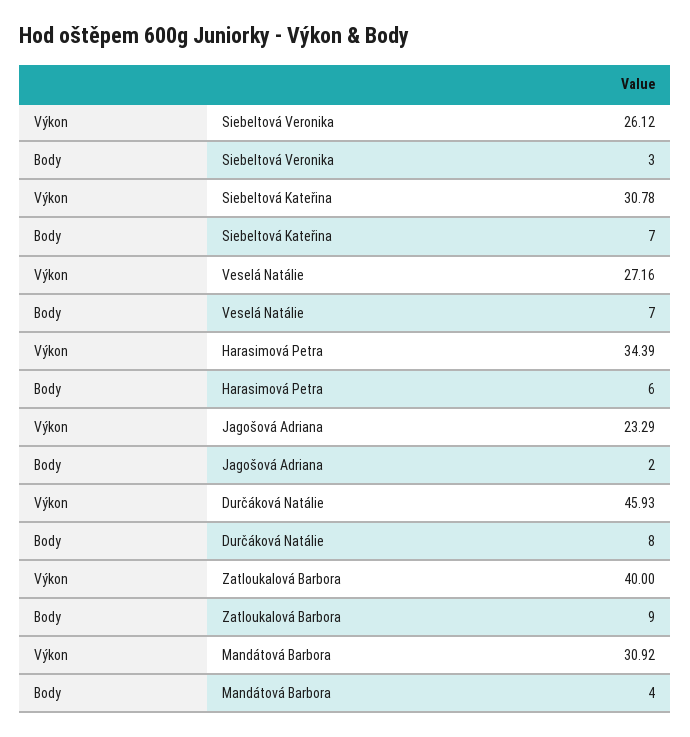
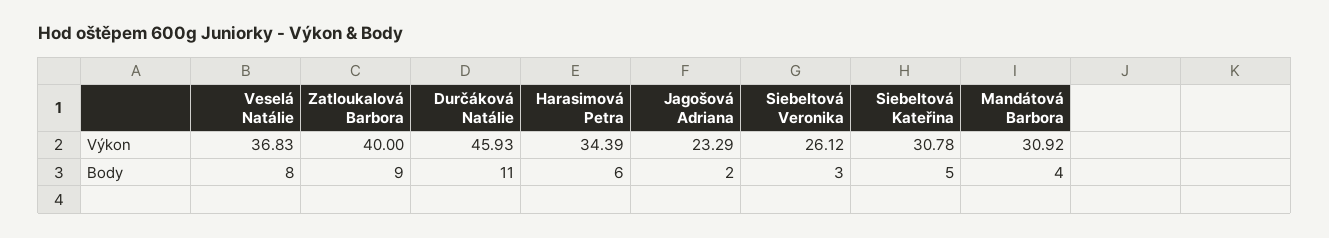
  {
    "Výkon": {
      "Siebeltová Veronika": 26.12,
      "Siebeltová Kateřina": 30.78,
-     "Veselá Natálie": 27.16,
+     "Veselá Natálie": 36.83,
      "Harasimová Petra": 34.39,
      "Jagošová Adriana": 23.29,
      "Durčáková Natálie": 45.93,
      "Zatloukalová Barbora": 40,
      "Mandátová Barbora": 30.92
    },
    "Body": {
      "Siebeltová Veronika": 3,
-     "Siebeltová Kateřina": 7,
+     "Siebeltová Kateřina": 5,
-     "Veselá Natálie": 7,
+     "Veselá Natálie": 8,
      "Harasimová Petra": 6,
      "Jagošová Adriana": 2,
-     "Durčáková Natálie": 8,
+     "Durčáková Natálie": 11,
      "Zatloukalová Barbora": 9,
      "Mandátová Barbora": 4
    }
  }

